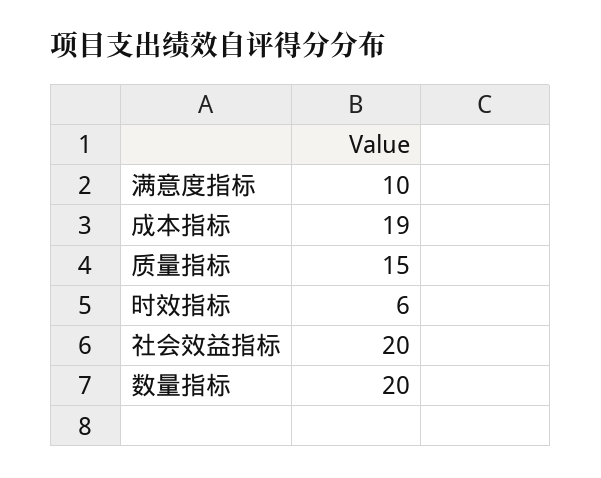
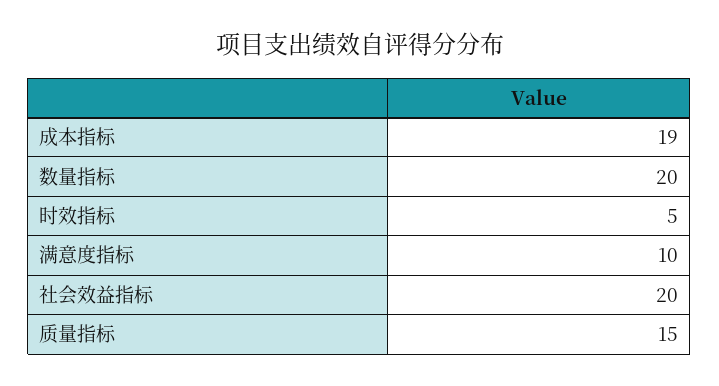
  {
    "满意度指标": 10,
    "成本指标": 19,
    "质量指标": 15,
-   "时效指标": 6,
+   "时效指标": 5,
    "社会效益指标": 20,
    "数量指标": 20
  }

